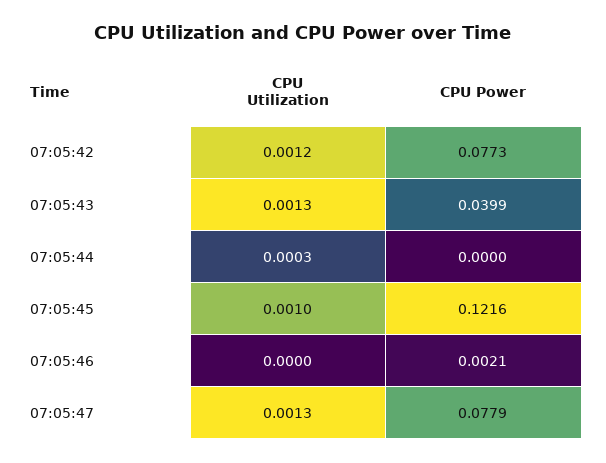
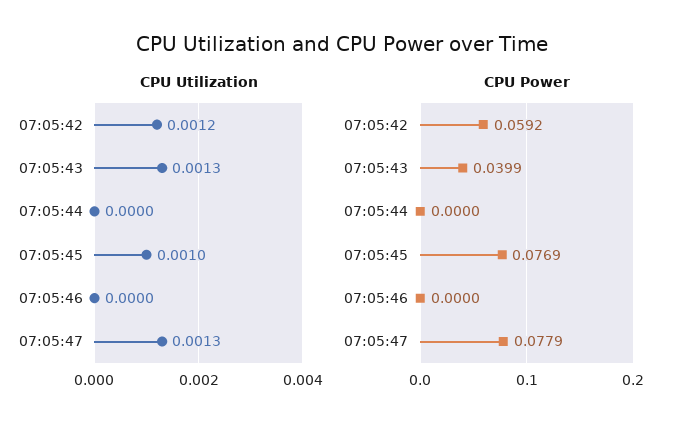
  {
    "CPU Utilization": {
      "07:05:42": 0.0012,
      "07:05:43": 0.0013,
-     "07:05:44": 0.0003,
+     "07:05:44": 0,
      "07:05:45": 0.001,
      "07:05:46": 0,
      "07:05:47": 0.0013
    },
    "CPU Power": {
-     "07:05:42": 0.0773,
+     "07:05:42": 0.0592,
      "07:05:43": 0.0399,
      "07:05:44": 0,
-     "07:05:45": 0.1216,
+     "07:05:45": 0.0769,
-     "07:05:46": 0.0021,
+     "07:05:46": 0,
      "07:05:47": 0.0779
    }
  }

